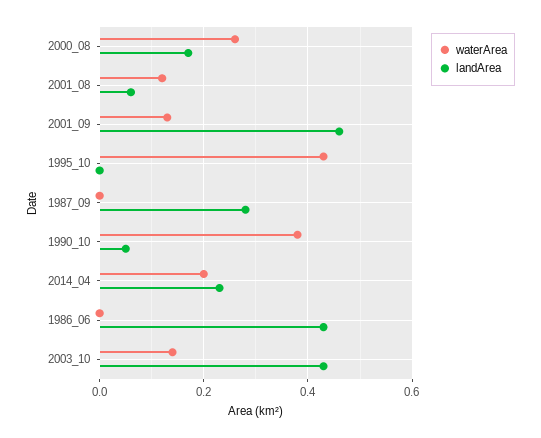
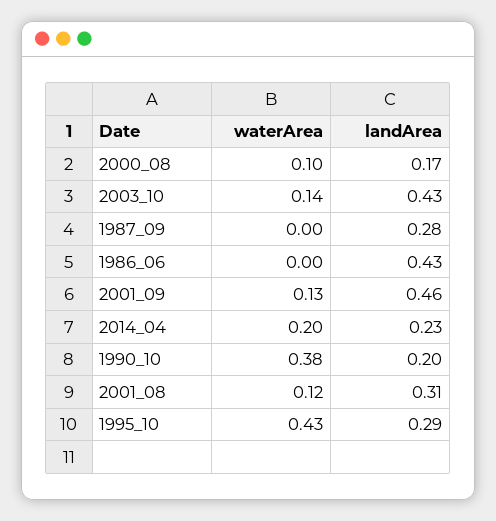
  {
    "waterArea": {
-     "2000_08": 0.25,
+     "2000_08": 0.1,
      "2001_08": 0.12,
      "2001_09": 0.13,
      "1995_10": 0.43,
      "1987_09": 0,
      "1990_10": 0.38,
      "2014_04": 0.2,
      "1986_06": 0,
      "2003_10": 0.14
    },
    "landArea": {
      "2000_08": 0.17,
-     "2001_08": 0.05,
+     "2001_08": 0.31,
      "2001_09": 0.46,
-     "1995_10": 0,
+     "1995_10": 0.29,
      "1987_09": 0.28,
-     "1990_10": 0.05,
+     "1990_10": 0.2,
      "2014_04": 0.23,
      "1986_06": 0.43,
      "2003_10": 0.43
    }
  }

